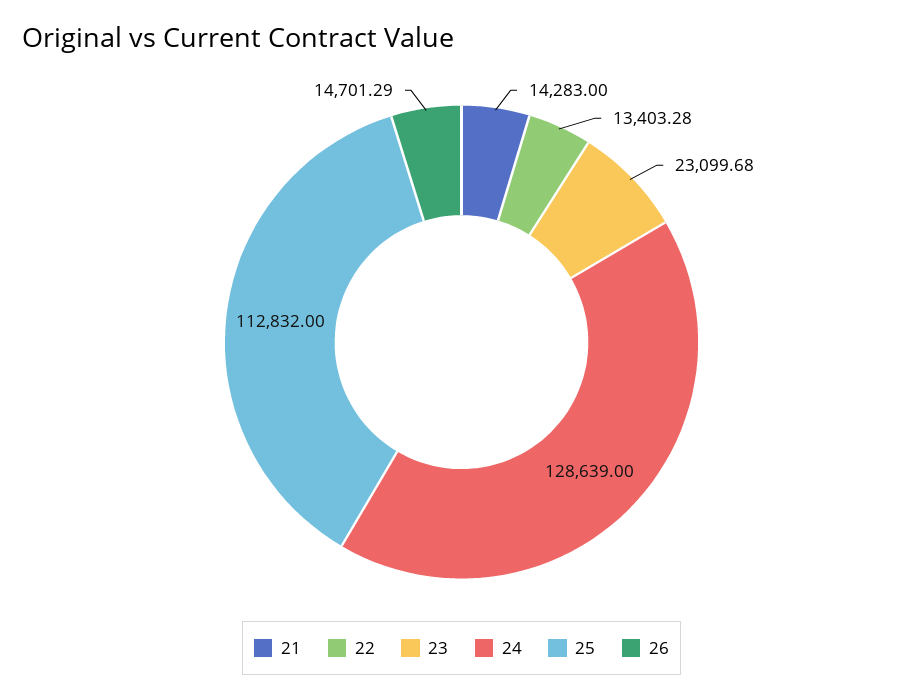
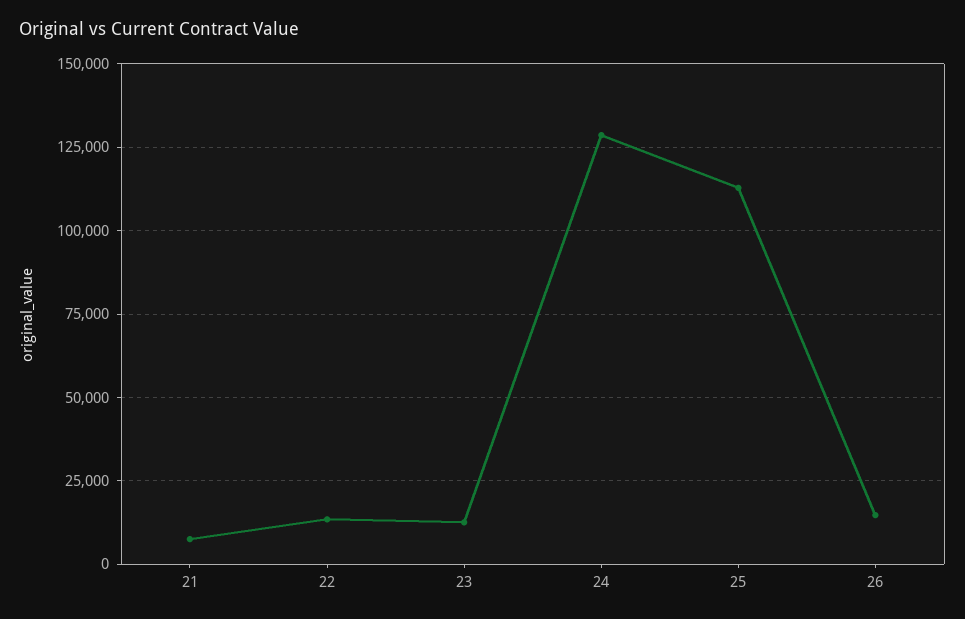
  {
-   "21": 14283,
+   "21": 7500,
    "22": 13403.28,
-   "23": 23099.68,
+   "23": 12500,
    "24": 128639,
    "25": 112832,
    "26": 14701.29
  }

